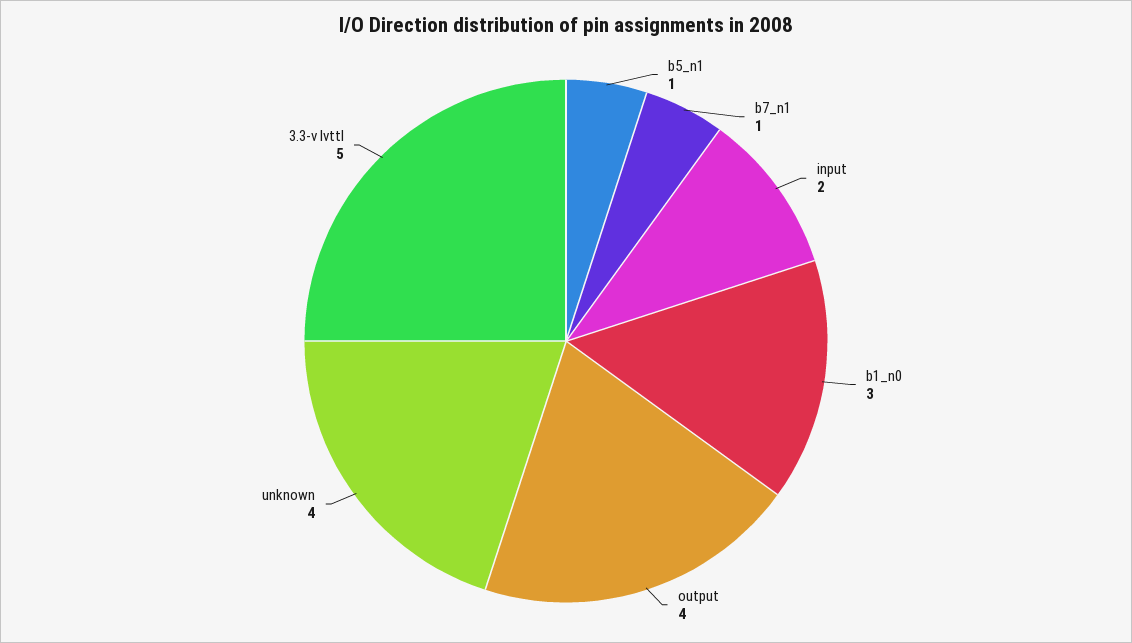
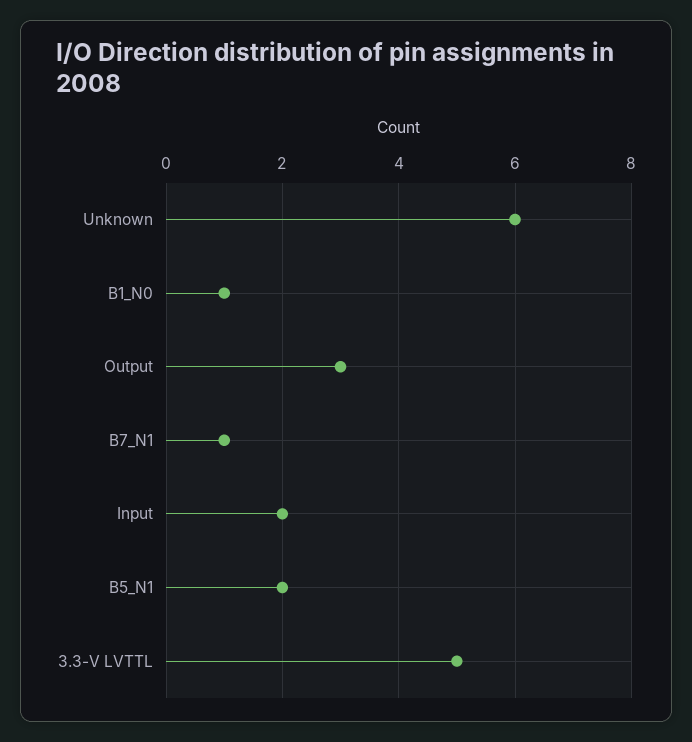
  {
-   "b5_n1": 1,
+   "b5_n1": 2,
    "b7_n1": 1,
    "input": 2,
-   "b1_n0": 3,
+   "b1_n0": 1,
-   "output": 4,
+   "output": 3,
-   "unknown": 4,
+   "unknown": 6,
    "3.3-v lvttl": 5
  }

